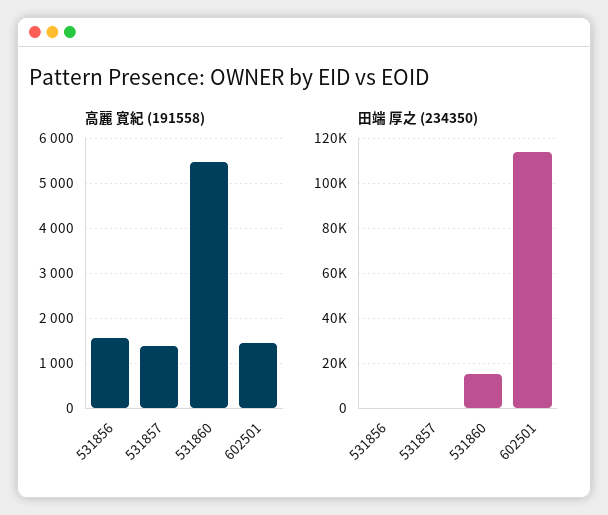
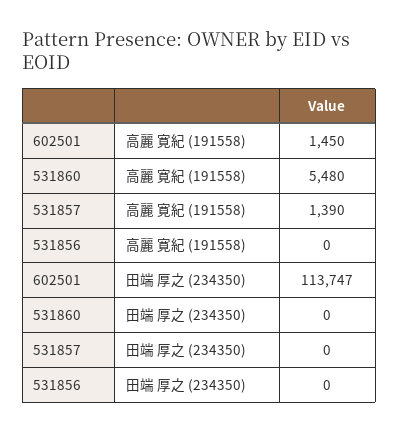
  {
    "高麗 寛紀 (191558)": {
-     "531856": 1600,
+     "531856": 0,
      "531857": 1390,
      "531860": 5480,
      "602501": 1450
    },
    "田端 厚之 (234350)": {
      "531856": 0,
      "531857": 0,
-     "531860": 15000,
+     "531860": 0,
      "602501": 113747
    }
  }

